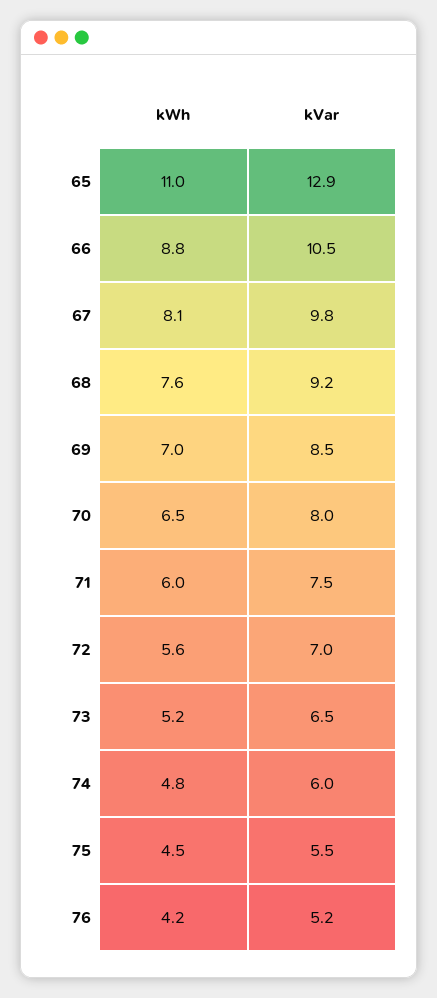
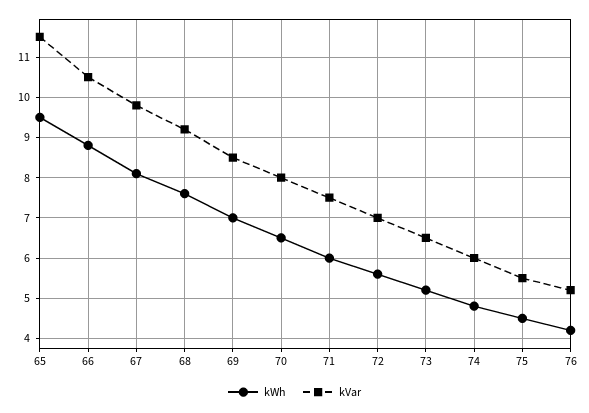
  {
    "kWh": {
-     "65": 11,
+     "65": 9.5,
      "66": 8.8,
      "67": 8.1,
      "68": 7.6,
      "69": 7,
      "70": 6.5,
      "71": 6,
      "72": 5.6,
      "73": 5.2,
      "74": 4.8,
      "75": 4.5,
      "76": 4.2
    },
    "kVar": {
-     "65": 12.9,
+     "65": 11.5,
      "66": 10.5,
      "67": 9.8,
      "68": 9.2,
      "69": 8.5,
      "70": 8,
      "71": 7.5,
      "72": 7,
      "73": 6.5,
      "74": 6,
      "75": 5.5,
      "76": 5.2
    }
  }

